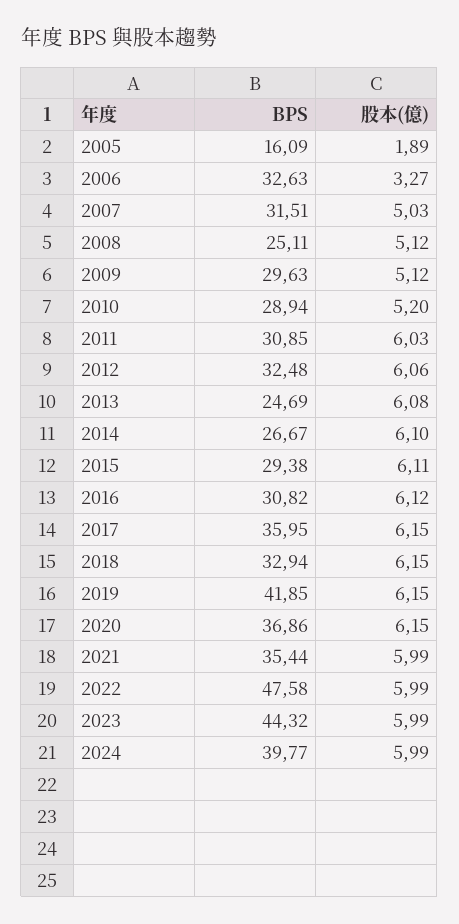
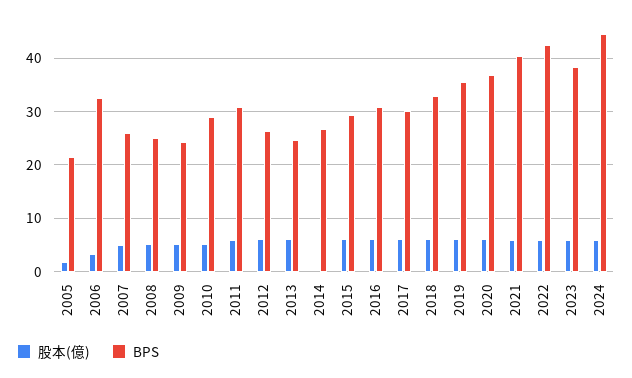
  {
    "BPS": {
-     "2005": 16.09,
+     "2005": 22,
      "2006": 32.63,
-     "2007": 31.51,
+     "2007": 26,
      "2008": 25.11,
-     "2009": 29.63,
+     "2009": 24,
      "2010": 28.94,
      "2011": 30.85,
-     "2012": 32.48,
+     "2012": 26,
      "2013": 24.69,
      "2014": 26.67,
      "2015": 29.38,
      "2016": 30.82,
-     "2017": 35.95,
+     "2017": 30,
      "2018": 32.94,
-     "2019": 41.85,
+     "2019": 36,
      "2020": 36.86,
-     "2021": 35.44,
+     "2021": 40,
-     "2022": 47.58,
+     "2022": 42,
-     "2023": 44.32,
+     "2023": 38,
-     "2024": 39.77
+     "2024": 44
    },
    "股本(億)": {
      "2005": 1.89,
      "2006": 3.27,
      "2007": 5.03,
      "2008": 5.12,
      "2009": 5.12,
      "2010": 5.2,
      "2011": 6.03,
      "2012": 6.06,
      "2013": 6.08,
-     "2014": 6.1,
+     "2014": 0,
      "2015": 6.11,
      "2016": 6.12,
      "2017": 6.15,
      "2018": 6.15,
      "2019": 6.15,
      "2020": 6.15,
      "2021": 5.99,
      "2022": 5.99,
      "2023": 5.99,
      "2024": 5.99
    }
  }

